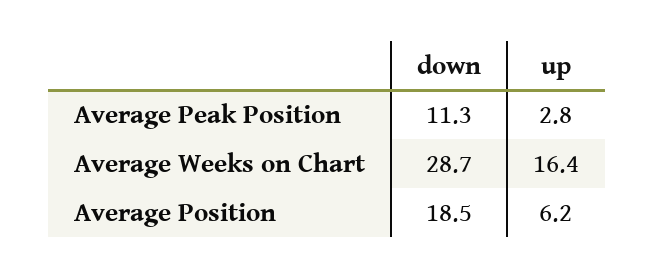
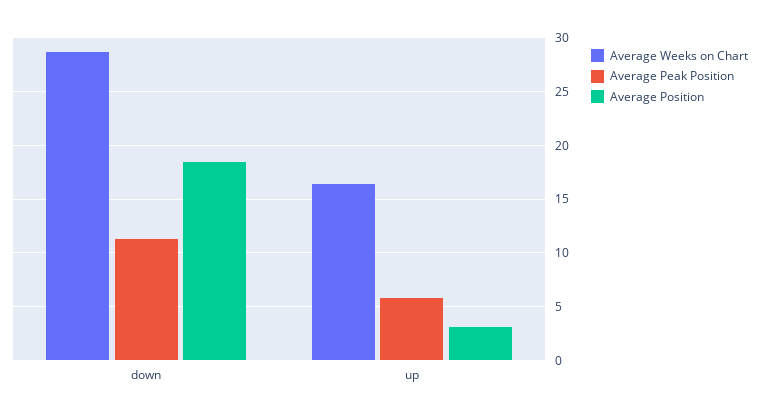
  {
    "Average Peak Position": {
      "down": 11.3,
-     "up": 2.8
+     "up": 6
    },
    "Average Weeks on Chart": {
      "down": 28.7,
      "up": 16.4
    },
    "Average Position": {
      "down": 18.5,
-     "up": 6.2
+     "up": 3
    }
  }

